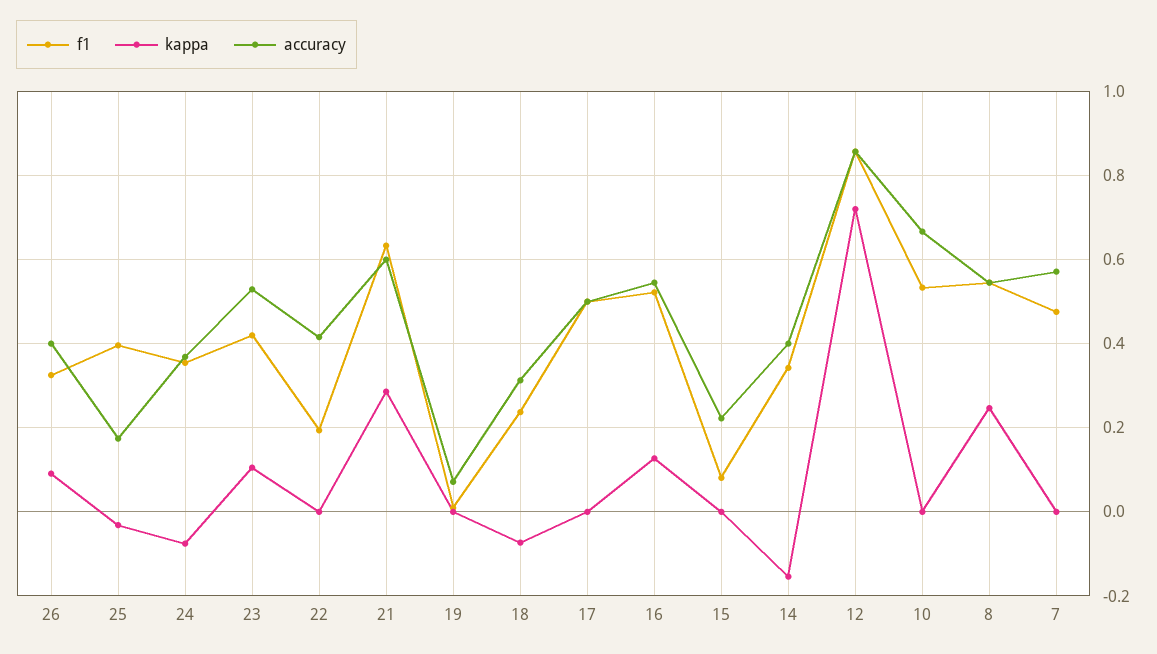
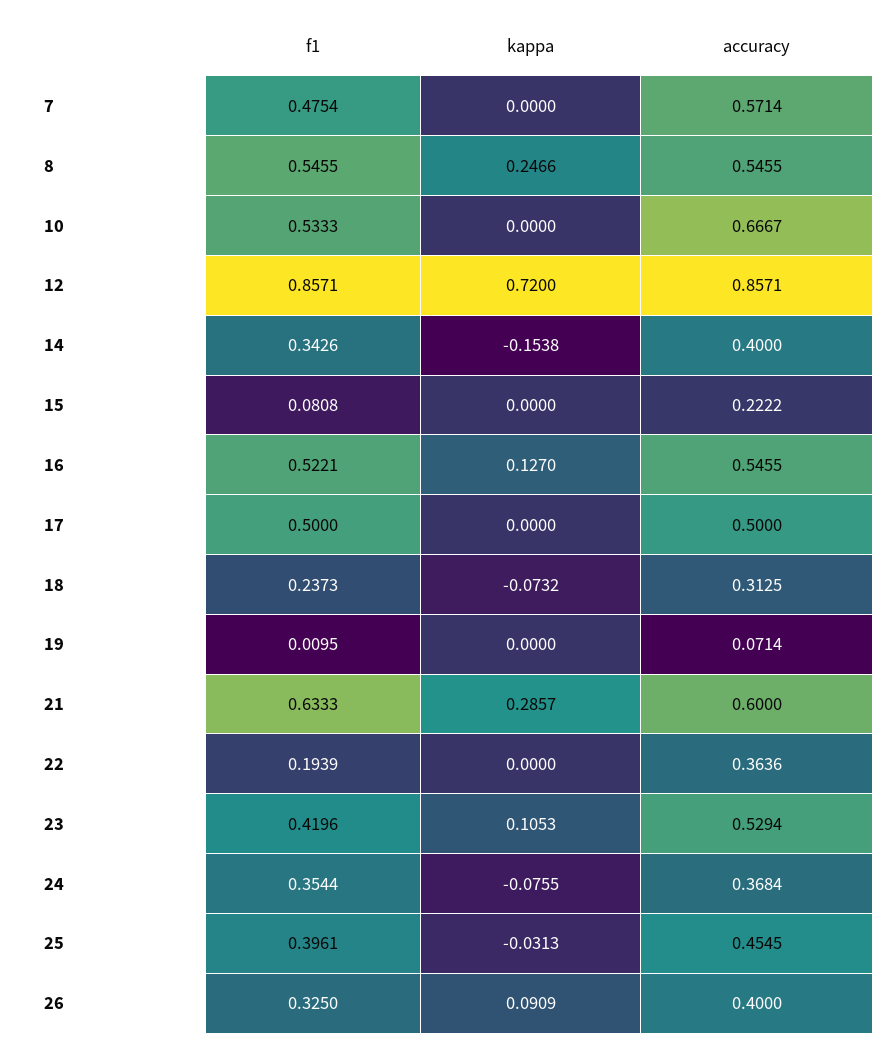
  {
    "f1": {
      "26": 0.325,
      "25": 0.3961,
      "24": 0.3544,
      "23": 0.4196,
      "22": 0.1939,
      "21": 0.6333,
      "19": 0.0095,
      "18": 0.2373,
      "17": 0.5,
      "16": 0.5221,
      "15": 0.0808,
      "14": 0.3426,
      "12": 0.8571,
      "10": 0.5333,
      "8": 0.5455,
      "7": 0.4754
    },
    "kappa": {
      "26": 0.0909,
      "25": -0.0313,
      "24": -0.0755,
      "23": 0.1053,
      "22": 0,
      "21": 0.2857,
      "19": 0,
      "18": -0.0732,
      "17": 0,
      "16": 0.127,
      "15": 0,
      "14": -0.1538,
      "12": 0.72,
      "10": 0,
      "8": 0.2466,
      "7": 0
    },
    "accuracy": {
      "26": 0.4,
-     "25": 0.18,
+     "25": 0.4545,
      "24": 0.3684,
      "23": 0.5294,
-     "22": 0.42,
+     "22": 0.3636,
      "21": 0.6,
      "19": 0.0714,
      "18": 0.3125,
      "17": 0.5,
      "16": 0.5455,
      "15": 0.2222,
      "14": 0.4,
      "12": 0.8571,
      "10": 0.6667,
      "8": 0.5455,
      "7": 0.5714
    }
  }

